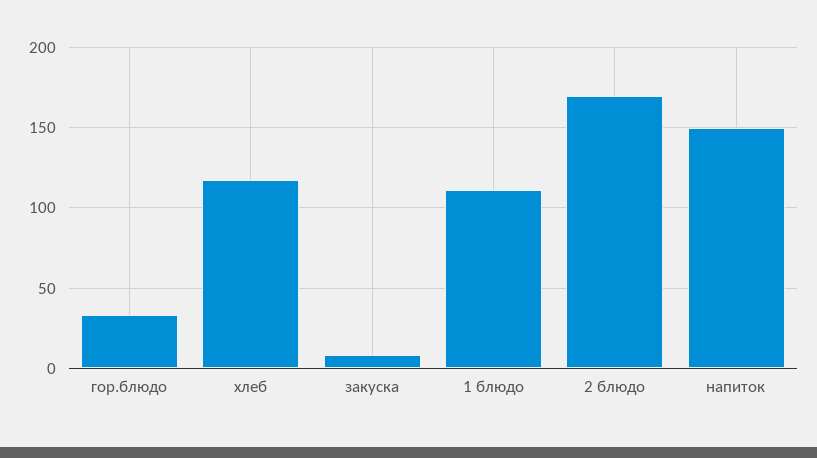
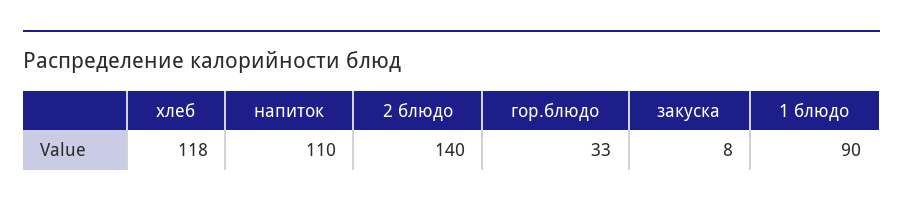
  {
    "гор.блюдо": 33,
    "хлеб": 118,
    "закуска": 8,
-   "1 блюдо": 110,
+   "1 блюдо": 90,
-   "2 блюдо": 170,
+   "2 блюдо": 140,
-   "напиток": 150
+   "напиток": 110
  }

